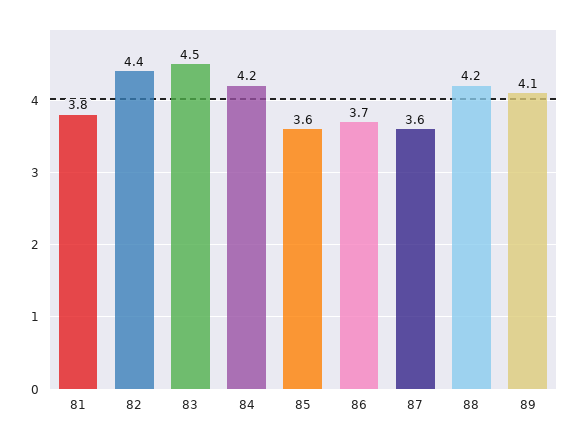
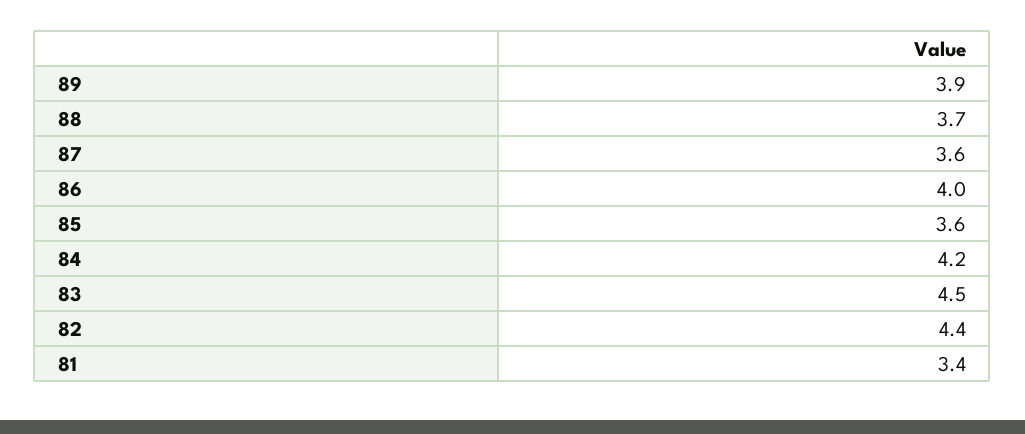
  {
-   "81": 3.8,
+   "81": 3.4,
    "82": 4.4,
    "83": 4.5,
    "84": 4.2,
    "85": 3.6,
-   "86": 3.7,
+   "86": 4,
    "87": 3.6,
-   "88": 4.2,
+   "88": 3.7,
-   "89": 4.1
+   "89": 3.9
  }

